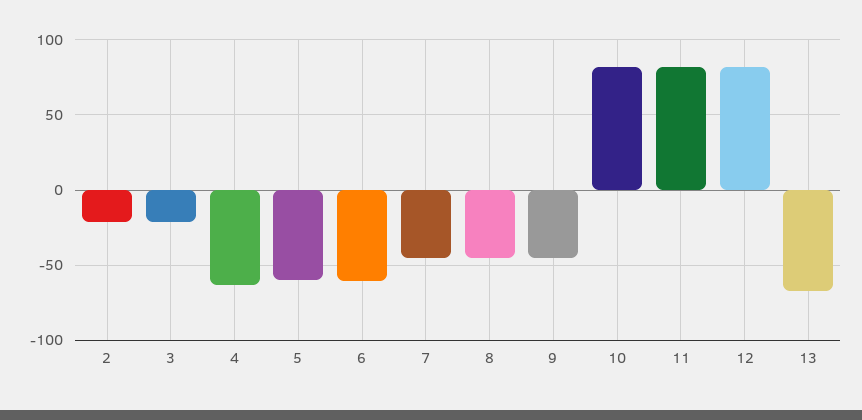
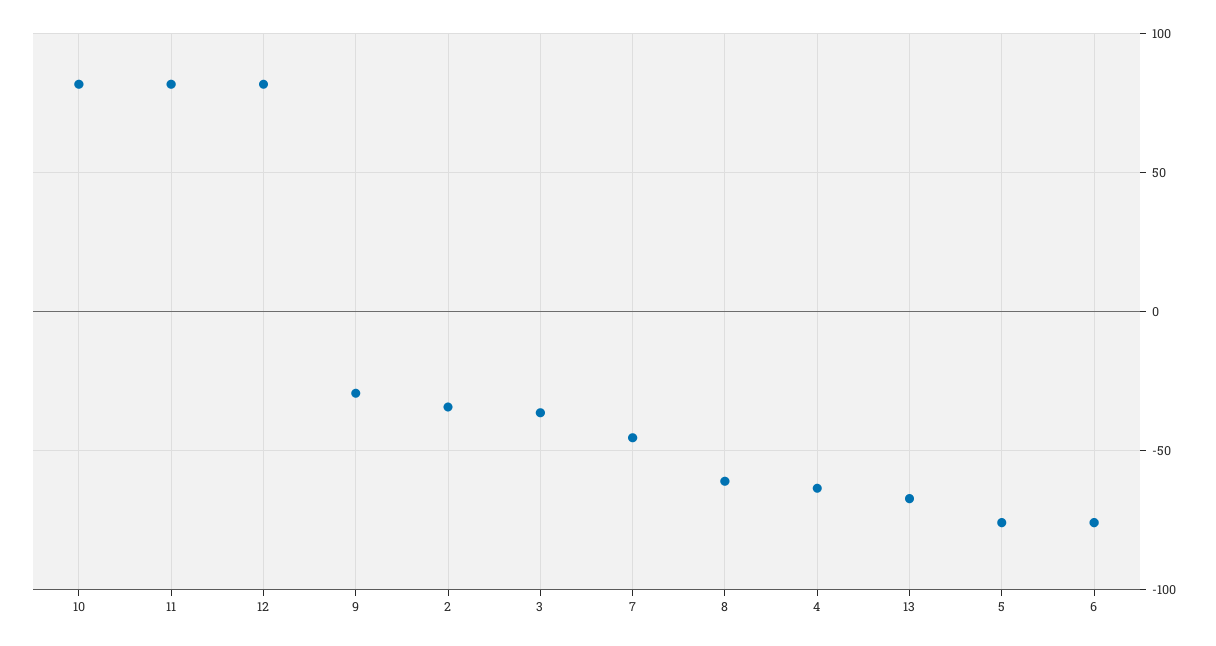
  {
-   "2": -20,
+   "2": -35,
-   "3": -20,
+   "3": -35,
    "4": -65,
-   "5": -60,
+   "5": -75,
-   "6": -60,
+   "6": -75,
    "7": -45,
-   "8": -45,
+   "8": -60,
-   "9": -45,
+   "9": -30,
    "10": 80,
    "11": 80,
    "12": 80,
    "13": -65
  }

